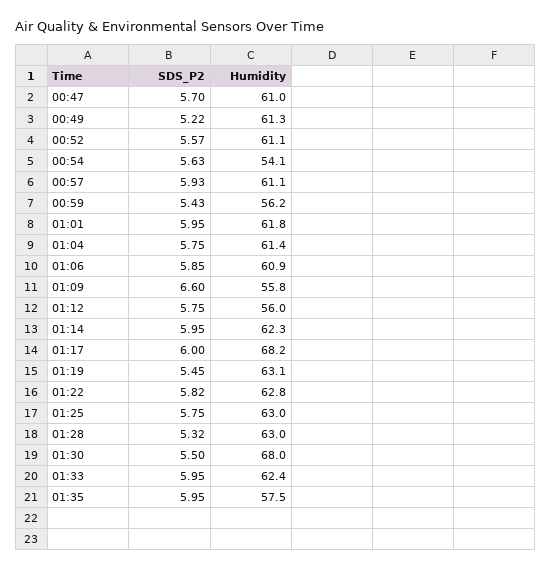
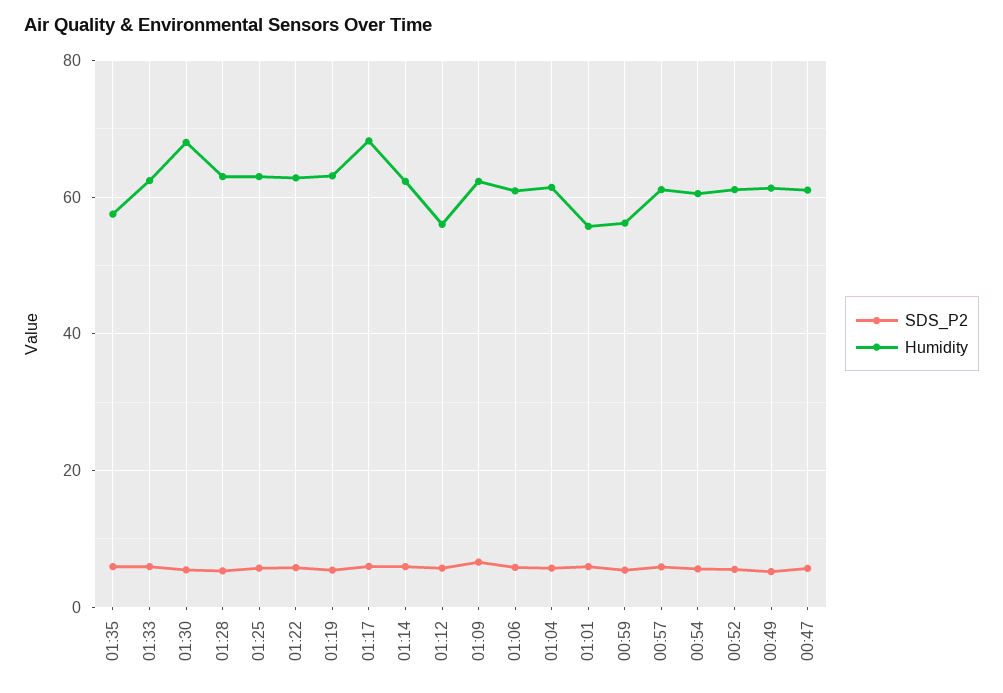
  {
    "SDS_P2": {
      "00:47": 5.7,
      "00:49": 5.22,
      "00:52": 5.57,
      "00:54": 5.63,
      "00:57": 5.93,
      "00:59": 5.43,
      "01:01": 5.95,
      "01:04": 5.75,
      "01:06": 5.85,
      "01:09": 6.6,
      "01:12": 5.75,
      "01:14": 5.95,
      "01:17": 6,
      "01:19": 5.45,
      "01:22": 5.82,
      "01:25": 5.75,
      "01:28": 5.32,
      "01:30": 5.5,
      "01:33": 5.95,
      "01:35": 5.95
    },
    "Humidity": {
      "00:47": 61,
      "00:49": 61.3,
      "00:52": 61.1,
-     "00:54": 54.1,
+     "00:54": 60,
      "00:57": 61.1,
      "00:59": 56.2,
-     "01:01": 61.8,
+     "01:01": 56,
      "01:04": 61.4,
      "01:06": 60.9,
-     "01:09": 55.8,
+     "01:09": 62,
      "01:12": 56,
      "01:14": 62.3,
      "01:17": 68.2,
      "01:19": 63.1,
      "01:22": 62.8,
      "01:25": 63,
      "01:28": 63,
      "01:30": 68,
      "01:33": 62.4,
      "01:35": 57.5
    }
  }

